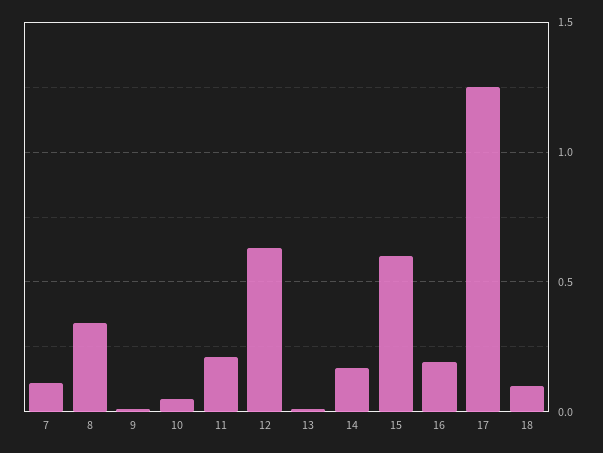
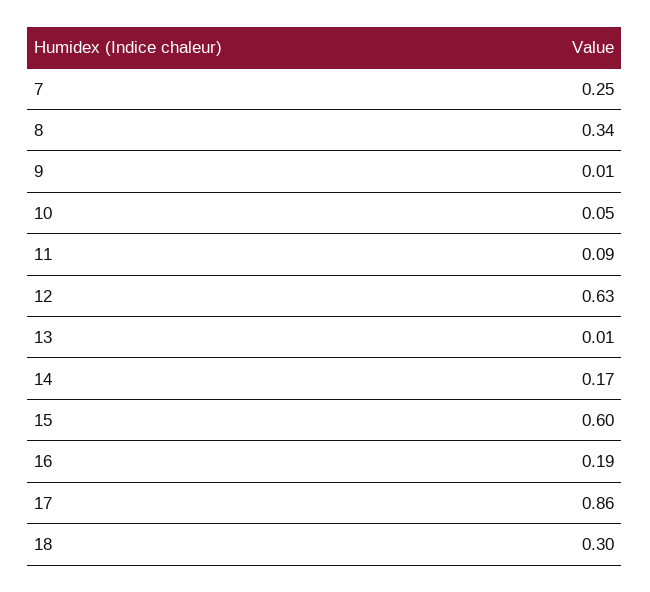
  {
-   "7": 0.1,
+   "7": 0.25,
    "8": 0.34,
    "9": 0.01,
    "10": 0.05,
-   "11": 0.2,
+   "11": 0.09,
    "12": 0.63,
    "13": 0.01,
    "14": 0.17,
    "15": 0.6,
    "16": 0.19,
-   "17": 1.25,
+   "17": 0.86,
-   "18": 0.1
+   "18": 0.3
  }

